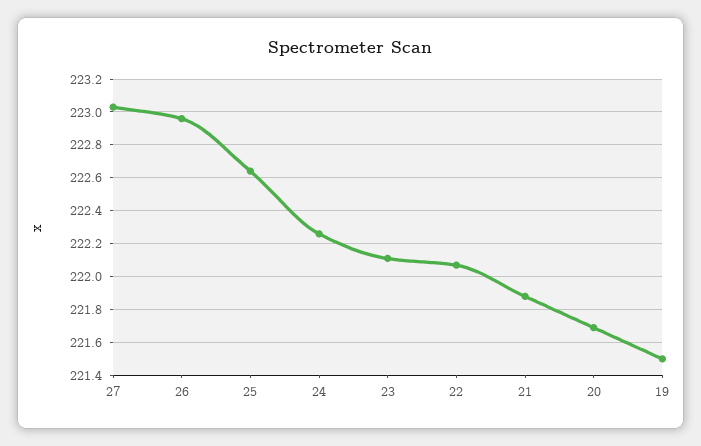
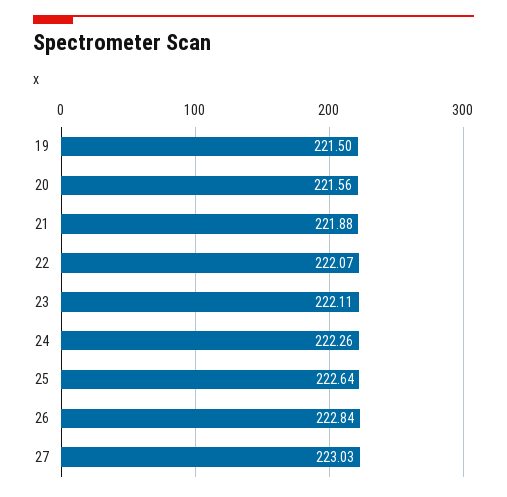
  {
    "27": 223.03,
-   "26": 222.95,
+   "26": 222.84,
    "25": 222.64,
    "24": 222.26,
    "23": 222.11,
    "22": 222.07,
    "21": 221.88,
-   "20": 221.7,
+   "20": 221.56,
    "19": 221.5
  }

